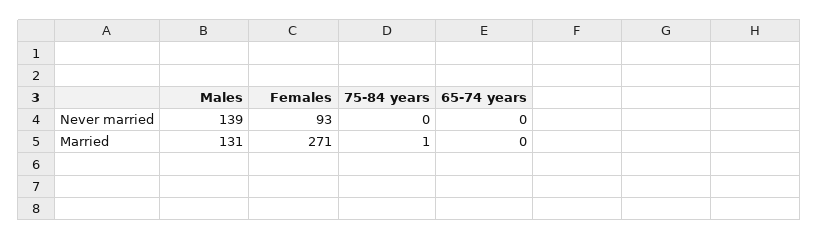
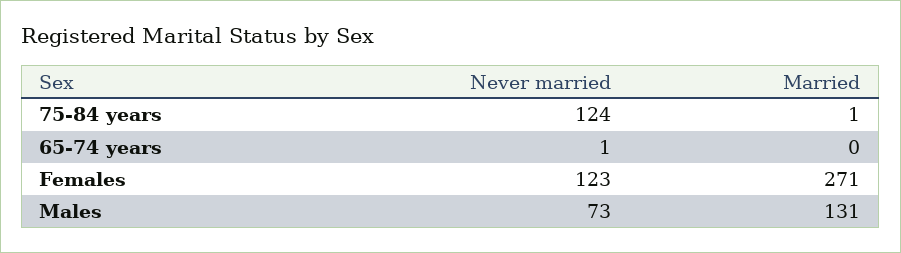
  {
    "Males": {
-     "Never married": 139,
+     "Never married": 73,
      "Married": 131
    },
    "Females": {
-     "Never married": 93,
+     "Never married": 123,
      "Married": 271
    },
    "75-84 years": {
-     "Never married": 0,
+     "Never married": 124,
      "Married": 1
    },
    "65-74 years": {
-     "Never married": 0,
+     "Never married": 1,
      "Married": 0
    }
  }

